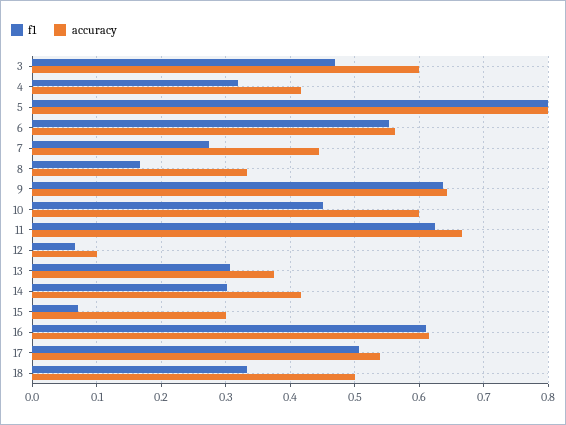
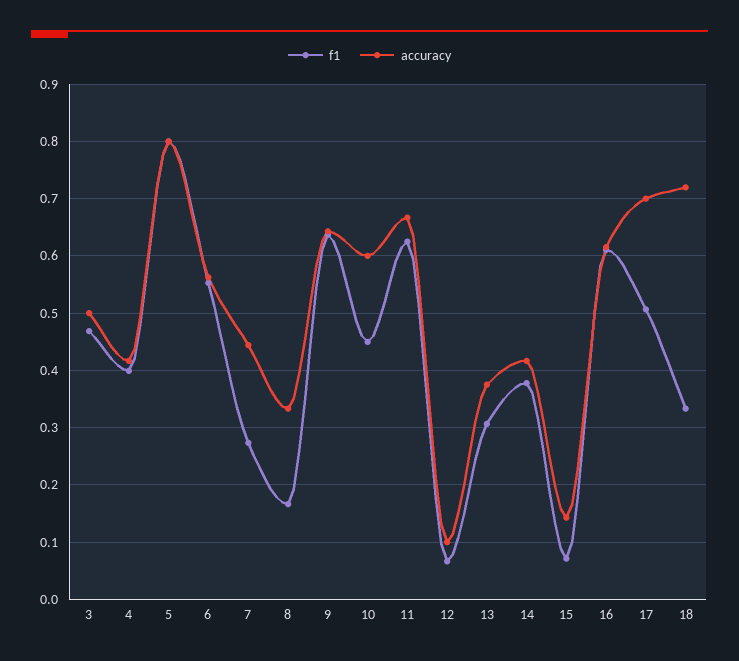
  {
    "f1": {
      "3": 0.47,
-     "4": 0.32,
+     "4": 0.4,
      "5": 0.8,
      "6": 0.55,
      "7": 0.27,
      "8": 0.17,
      "9": 0.64,
      "10": 0.45,
      "11": 0.63,
      "12": 0.07,
      "13": 0.31,
-     "14": 0.3,
+     "14": 0.38,
      "15": 0.07,
      "16": 0.61,
      "17": 0.51,
      "18": 0.33
    },
    "accuracy": {
-     "3": 0.6,
+     "3": 0.5,
      "4": 0.42,
      "5": 0.8,
      "6": 0.56,
      "7": 0.44,
      "8": 0.33,
      "9": 0.64,
      "10": 0.6,
      "11": 0.67,
      "12": 0.1,
      "13": 0.38,
      "14": 0.42,
-     "15": 0.3,
+     "15": 0.14,
      "16": 0.62,
-     "17": 0.54,
+     "17": 0.7,
-     "18": 0.5
+     "18": 0.72
    }
  }

